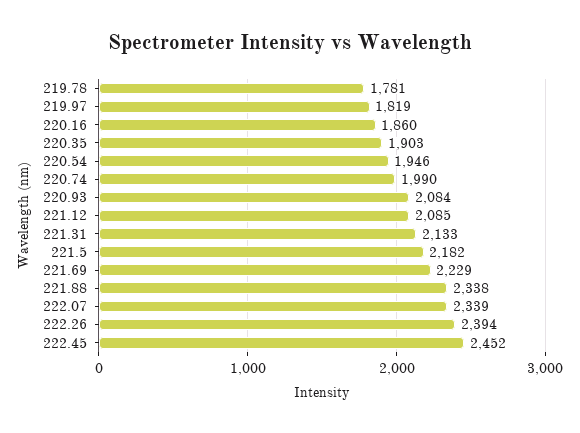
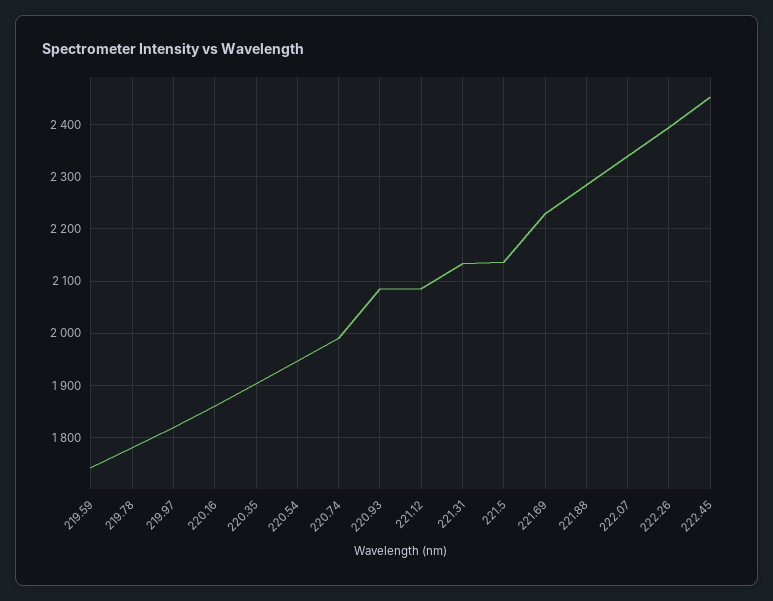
  {
    "219.78": 1781,
    "219.97": 1819,
    "220.16": 1860,
    "220.35": 1903,
    "220.54": 1946,
    "220.74": 1990,
    "220.93": 2084,
    "221.12": 2085,
    "221.31": 2133,
-   "221.5": 2182,
+   "221.5": 2140,
    "221.69": 2229,
-   "221.88": 2338,
+   "221.88": 2280,
    "222.07": 2339,
    "222.26": 2394,
-   "222.45": 2452
+   "222.45": 2452,
+   "219.59": 1740
  }

